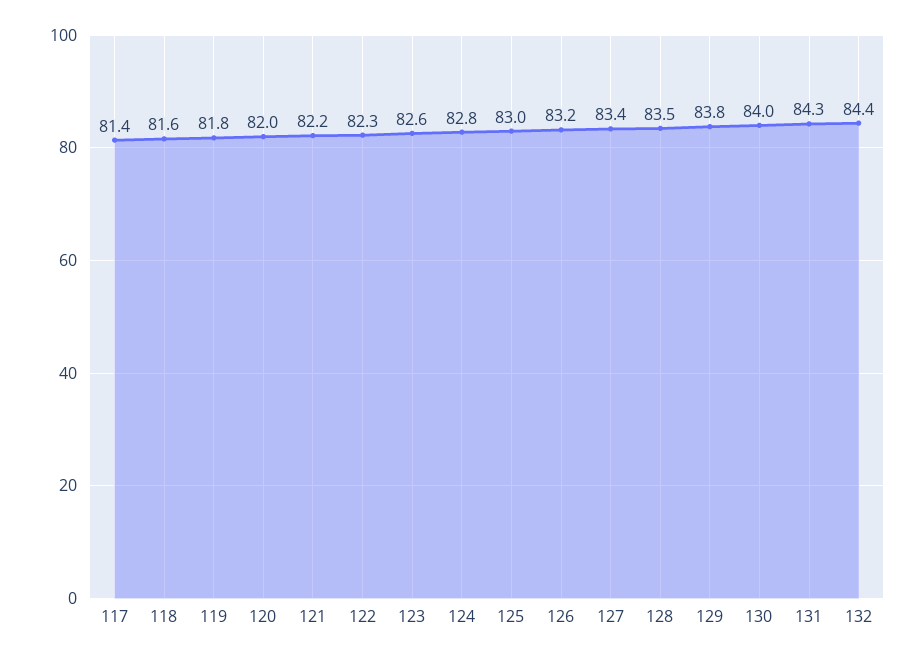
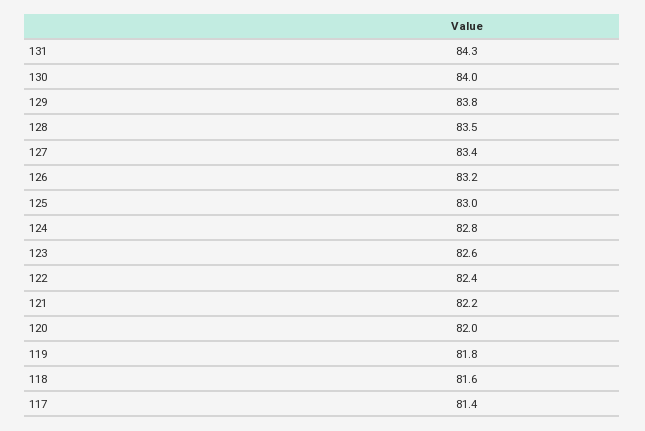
  {
    "117": 81.4,
    "118": 81.6,
    "119": 81.8,
    "120": 82,
    "121": 82.2,
-   "122": 82.3,
+   "122": 82.4,
    "123": 82.6,
    "124": 82.8,
    "125": 83,
    "126": 83.2,
    "127": 83.4,
    "128": 83.5,
    "129": 83.8,
    "130": 84,
-   "131": 84.3,
+   "131": 84.3
-   "132": 84.4
  }

